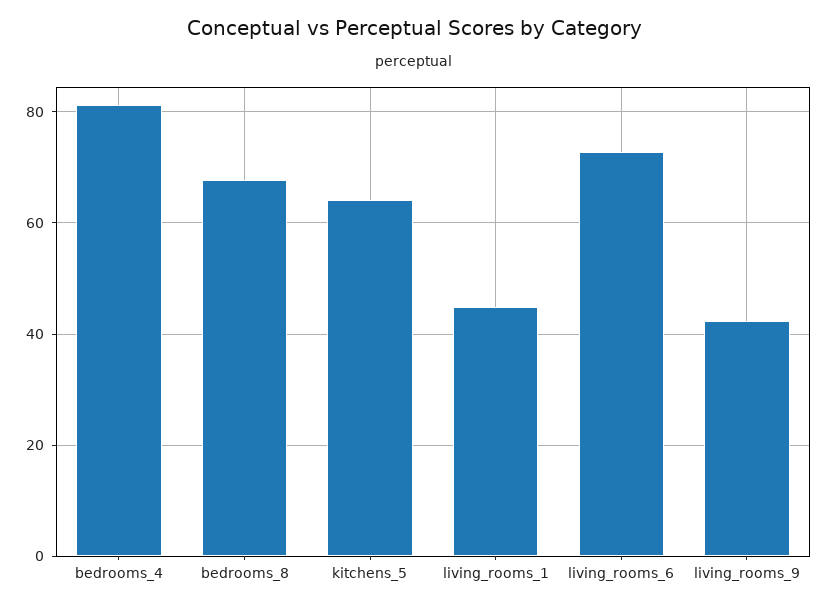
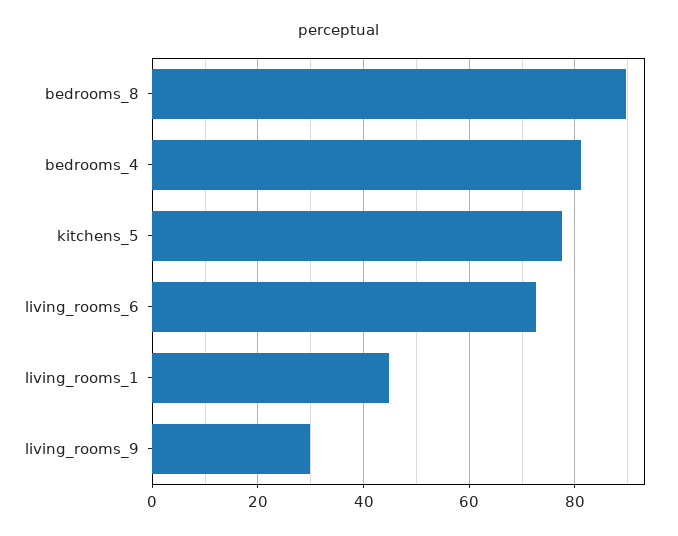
  {
    "bedrooms_4": 82,
-   "bedrooms_8": 68,
+   "bedrooms_8": 90,
-   "kitchens_5": 64,
+   "kitchens_5": 78,
    "living_rooms_1": 44,
    "living_rooms_6": 72,
-   "living_rooms_9": 42
+   "living_rooms_9": 30
  }

